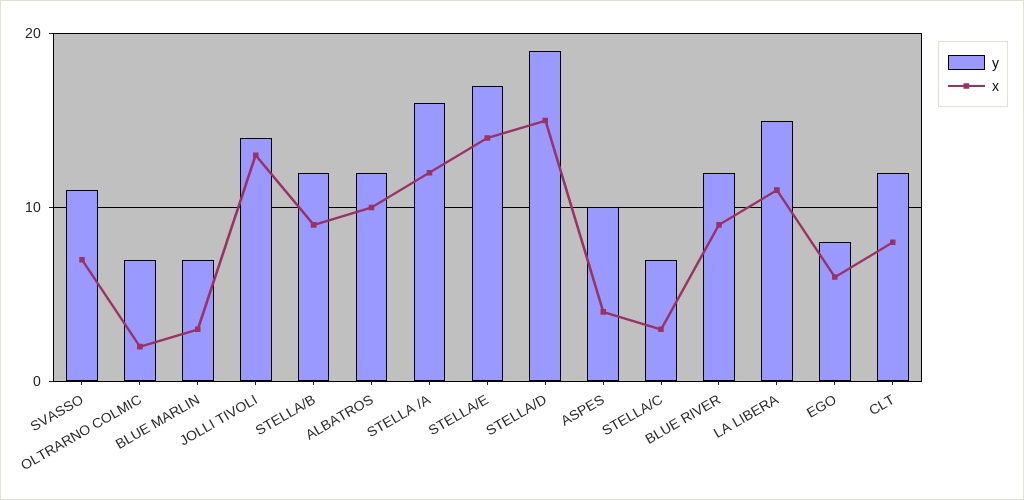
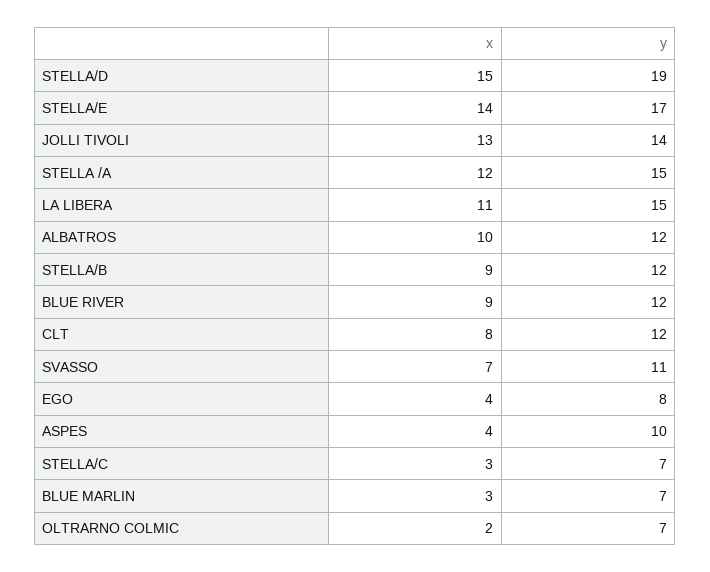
  {
    "y": {
      "SVASSO": 11,
      "OLTRARNO COLMIC": 7,
      "BLUE MARLIN": 7,
      "JOLLI TIVOLI": 14,
      "STELLA/B": 12,
      "ALBATROS": 12,
-     "STELLA /A": 16,
+     "STELLA /A": 15,
      "STELLA/E": 17,
      "STELLA/D": 19,
      "ASPES": 10,
      "STELLA/C": 7,
      "BLUE RIVER": 12,
      "LA LIBERA": 15,
      "EGO": 8,
      "CLT": 12
    },
    "x": {
      "SVASSO": 7,
      "OLTRARNO COLMIC": 2,
      "BLUE MARLIN": 3,
      "JOLLI TIVOLI": 13,
      "STELLA/B": 9,
      "ALBATROS": 10,
      "STELLA /A": 12,
      "STELLA/E": 14,
      "STELLA/D": 15,
      "ASPES": 4,
      "STELLA/C": 3,
      "BLUE RIVER": 9,
      "LA LIBERA": 11,
-     "EGO": 6,
+     "EGO": 4,
      "CLT": 8
    }
  }

